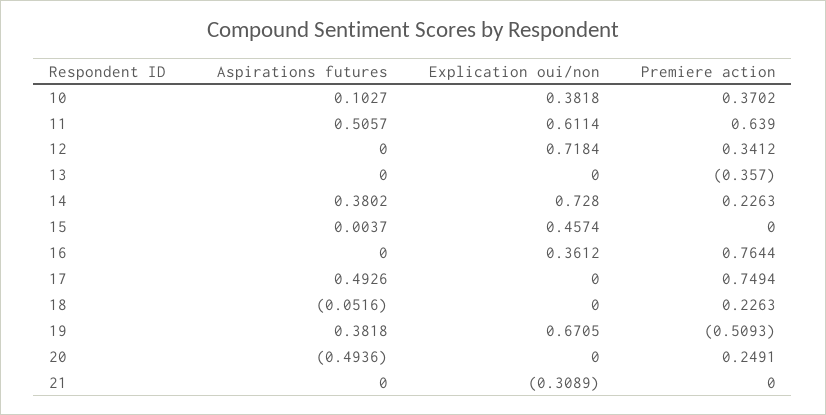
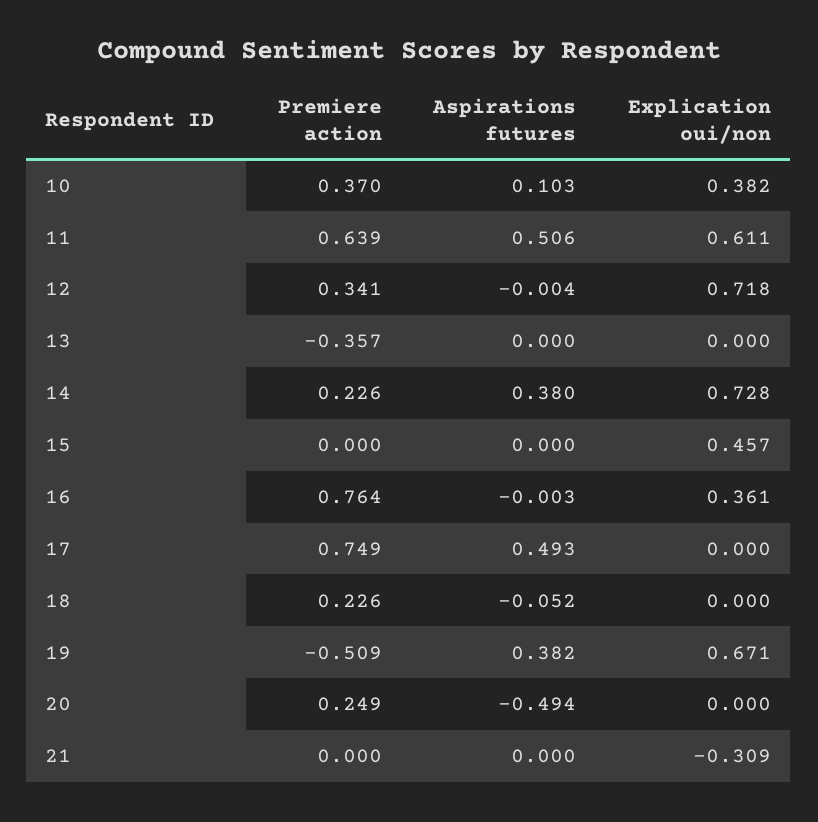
  {
    "Aspirations futures": {
      "10": 0.1027,
      "11": 0.5057,
-     "12": 0,
+     "12": -0.004,
      "13": 0,
      "14": 0.3802,
-     "15": 0.0037,
+     "15": 0,
-     "16": 0,
+     "16": -0.003,
      "17": 0.4926,
      "18": -0.0516,
      "19": 0.3818,
      "20": -0.4936,
      "21": 0
    },
    "Explication oui/non": {
      "10": 0.3818,
      "11": 0.6114,
      "12": 0.7184,
      "13": 0,
      "14": 0.728,
      "15": 0.4574,
      "16": 0.3612,
      "17": 0,
      "18": 0,
      "19": 0.6705,
      "20": 0,
      "21": -0.3089
    },
    "Premiere action": {
      "10": 0.3702,
      "11": 0.639,
      "12": 0.3412,
      "13": -0.357,
      "14": 0.2263,
      "15": 0,
      "16": 0.7644,
      "17": 0.7494,
      "18": 0.2263,
      "19": -0.5093,
      "20": 0.2491,
      "21": 0
    }
  }

